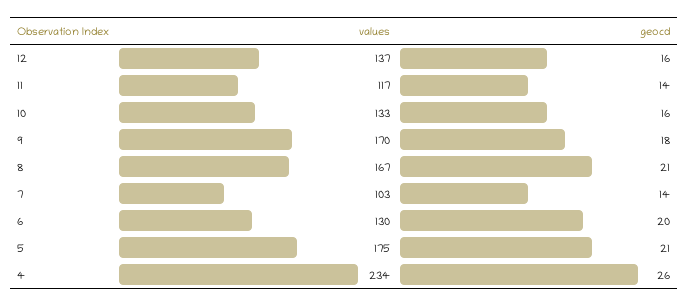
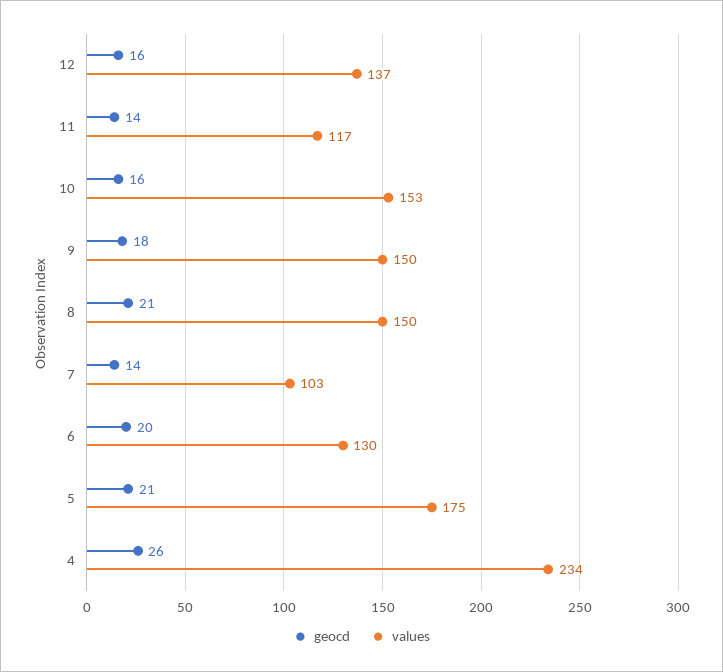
  {
    "values": {
      "12": 137,
      "11": 117,
-     "10": 133,
+     "10": 153,
-     "9": 170,
+     "9": 150,
-     "8": 167,
+     "8": 150,
      "7": 103,
      "6": 130,
      "5": 175,
      "4": 234
    },
    "geocd": {
      "12": 16,
      "11": 14,
      "10": 16,
      "9": 18,
      "8": 21,
      "7": 14,
      "6": 20,
      "5": 21,
      "4": 26
    }
  }

